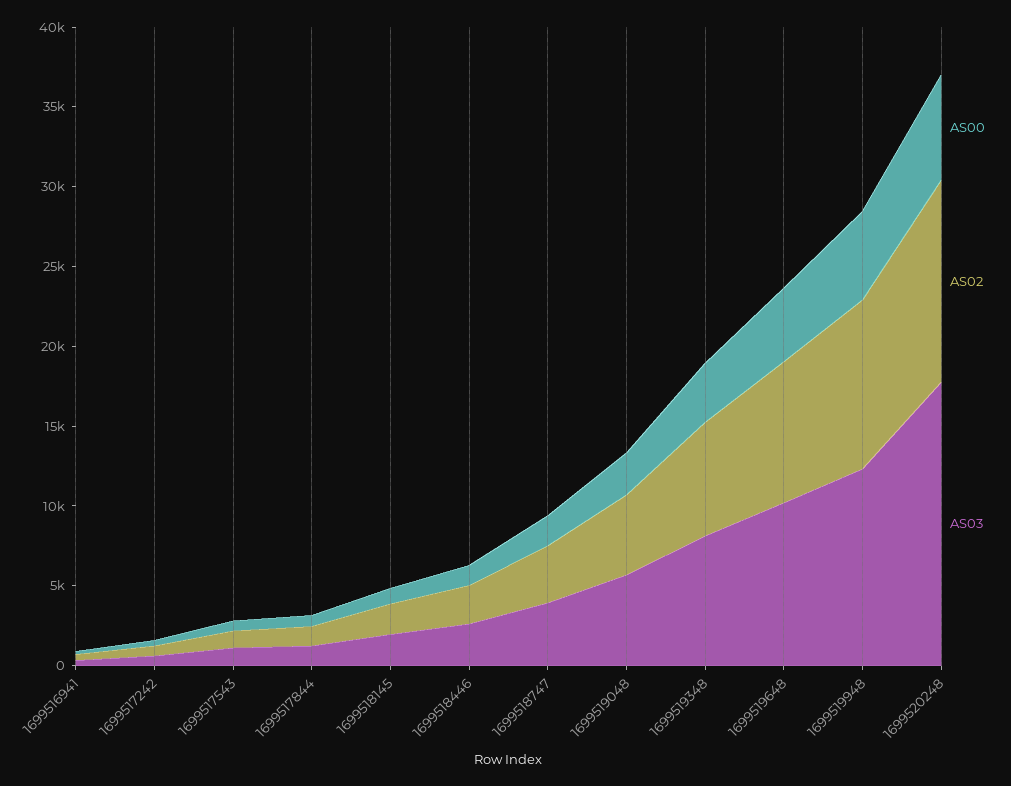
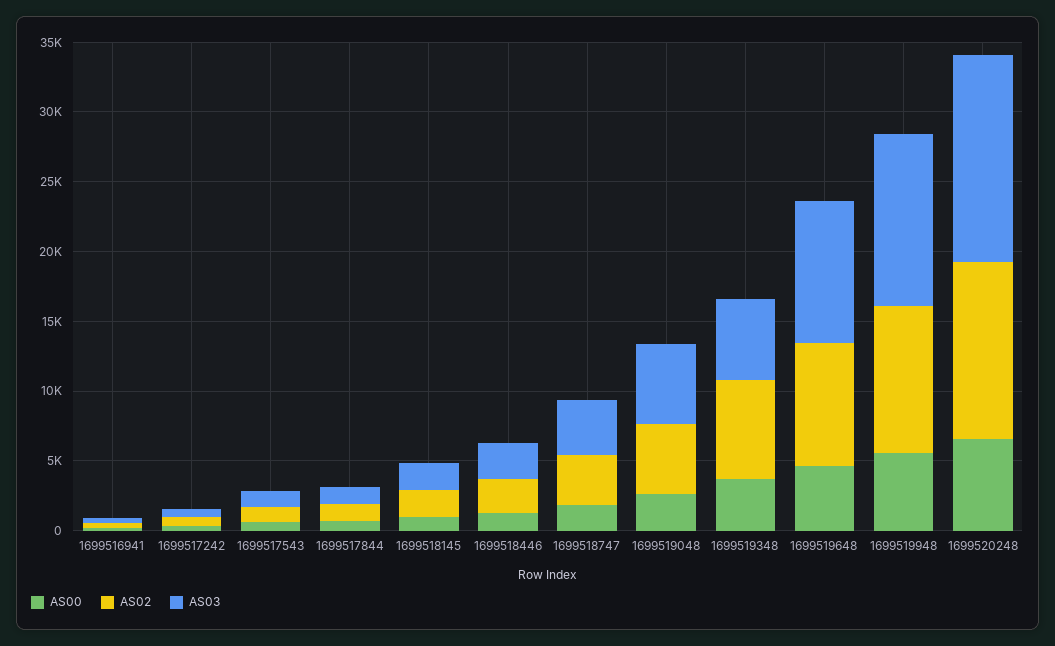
  {
    "AS00": {
      "1699516941": 0,
      "1699517242": 0,
      "1699517543": 1000,
      "1699517844": 1000,
      "1699518145": 1000,
      "1699518446": 1000,
      "1699518747": 2000,
      "1699519048": 3000,
      "1699519348": 4000,
      "1699519648": 5000,
      "1699519948": 6000,
      "1699520248": 7000
    },
    "AS02": {
      "1699516941": 0,
      "1699517242": 1000,
      "1699517543": 1000,
      "1699517844": 1000,
      "1699518145": 2000,
      "1699518446": 2000,
      "1699518747": 4000,
      "1699519048": 5000,
      "1699519348": 7000,
      "1699519648": 9000,
      "1699519948": 11000,
      "1699520248": 13000
    },
    "AS03": {
      "1699516941": 0,
      "1699517242": 1000,
      "1699517543": 1000,
      "1699517844": 1000,
      "1699518145": 2000,
      "1699518446": 3000,
      "1699518747": 4000,
      "1699519048": 6000,
-     "1699519348": 8000,
+     "1699519348": 6000,
      "1699519648": 10000,
      "1699519948": 12000,
-     "1699520248": 18000
+     "1699520248": 15000
    }
  }

